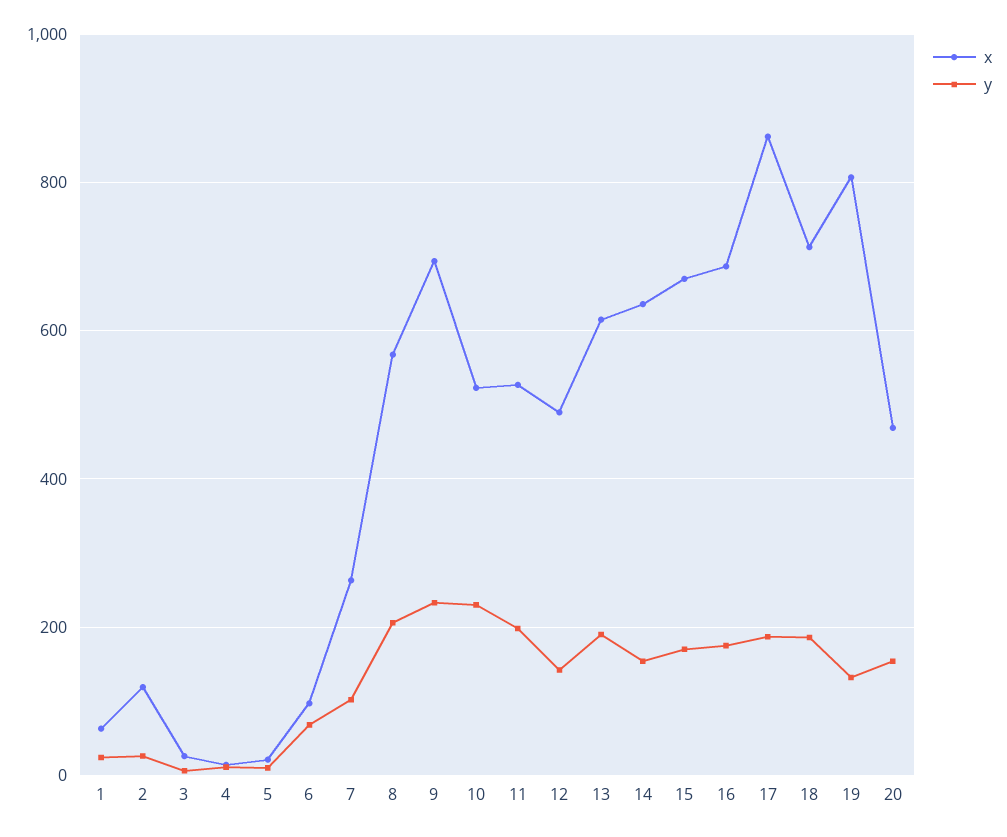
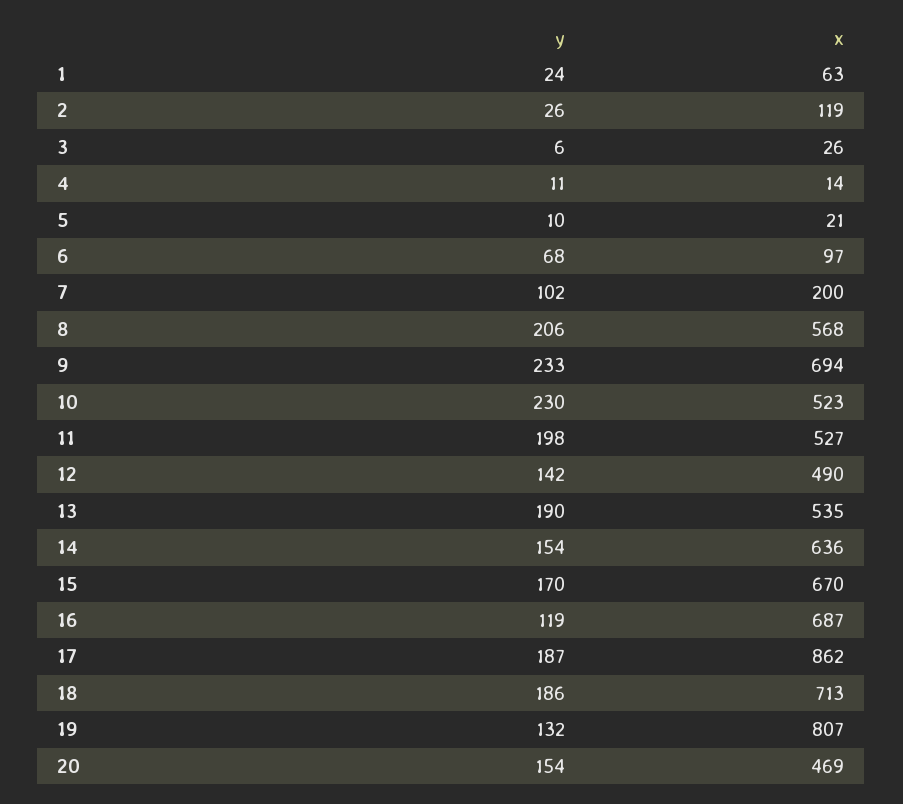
  {
    "x": {
      "1": 63,
      "2": 119,
      "3": 26,
      "4": 14,
      "5": 21,
      "6": 97,
-     "7": 260,
+     "7": 200,
      "8": 568,
      "9": 694,
      "10": 523,
      "11": 527,
      "12": 490,
-     "13": 620,
+     "13": 535,
      "14": 636,
      "15": 670,
      "16": 687,
      "17": 862,
      "18": 713,
      "19": 807,
      "20": 469
    },
    "y": {
      "1": 24,
      "2": 26,
      "3": 6,
      "4": 11,
      "5": 10,
      "6": 68,
      "7": 102,
      "8": 206,
      "9": 233,
      "10": 230,
      "11": 198,
      "12": 142,
      "13": 190,
      "14": 154,
      "15": 170,
-     "16": 180,
+     "16": 119,
      "17": 187,
      "18": 186,
      "19": 132,
      "20": 154
    }
  }

